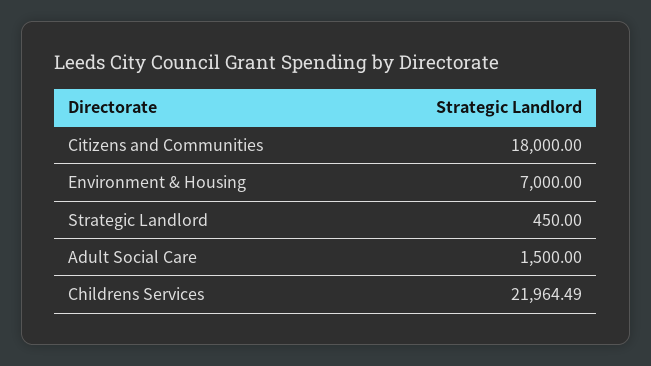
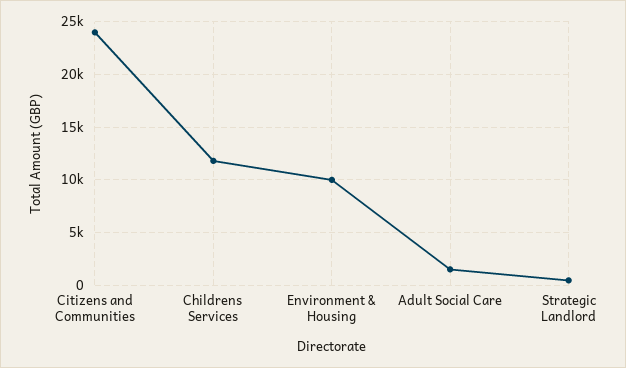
  {
-   "Citizens and Communities": 18000,
+   "Citizens and Communities": 24000,
-   "Environment & Housing": 7000,
+   "Environment & Housing": 10000,
    "Strategic Landlord": 450,
    "Adult Social Care": 1500,
-   "Childrens Services": 21964.49
+   "Childrens Services": 12000
  }

